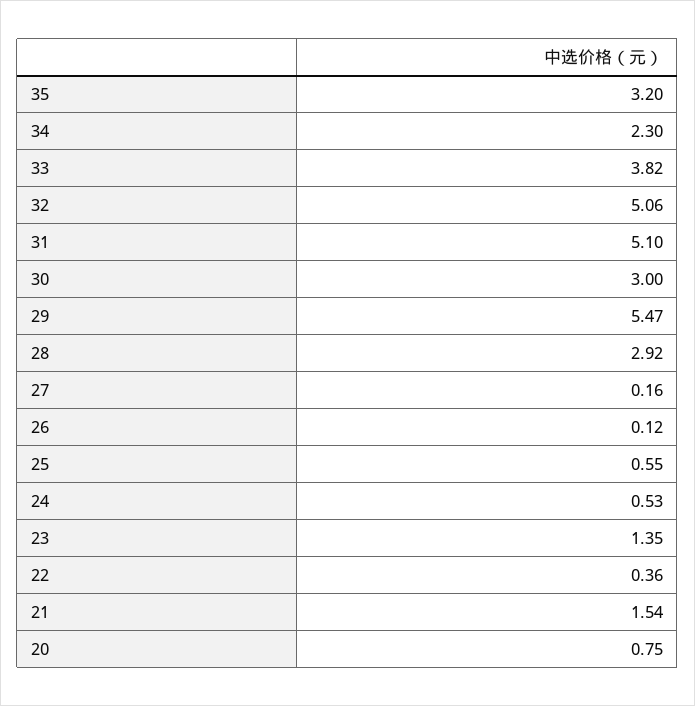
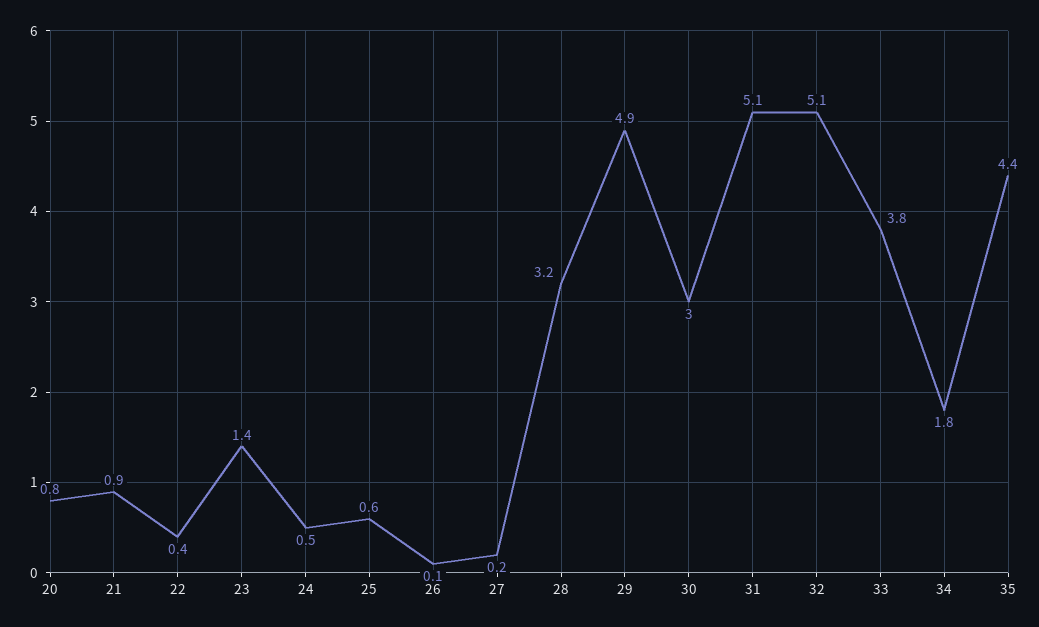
  {
-   "35": 3.2,
+   "35": 4.4,
-   "34": 2.3,
+   "34": 1.8,
    "33": 3.82,
    "32": 5.06,
    "31": 5.1,
    "30": 3,
-   "29": 5.47,
+   "29": 4.9,
-   "28": 2.92,
+   "28": 3.2,
    "27": 0.16,
    "26": 0.12,
    "25": 0.55,
    "24": 0.53,
    "23": 1.35,
    "22": 0.36,
-   "21": 1.54,
+   "21": 0.9,
    "20": 0.75
  }

